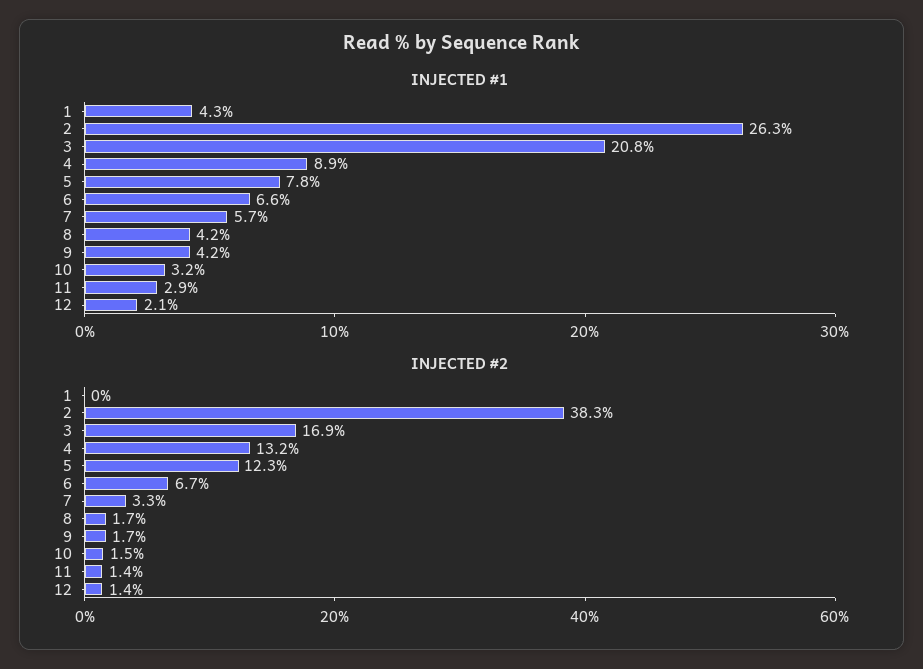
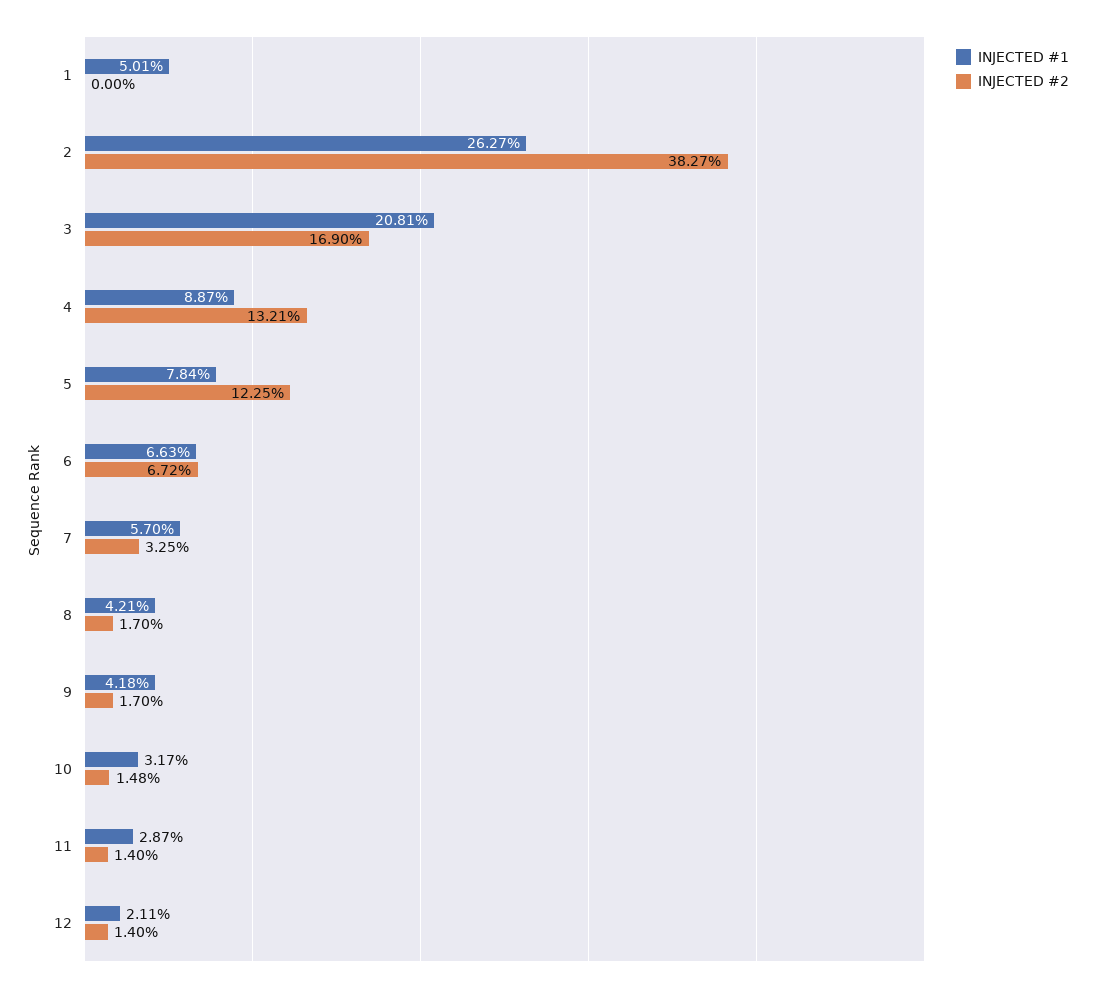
  {
    "INJECTED #1": {
-     "1": 4.3,
+     "1": 5.01,
      "2": 26.27,
      "3": 20.81,
      "4": 8.87,
      "5": 7.84,
      "6": 6.63,
      "7": 5.7,
      "8": 4.21,
      "9": 4.18,
      "10": 3.17,
      "11": 2.87,
      "12": 2.11
    },
    "INJECTED #2": {
      "1": 0,
      "2": 38.27,
      "3": 16.9,
      "4": 13.21,
      "5": 12.25,
      "6": 6.72,
      "7": 3.25,
      "8": 1.7,
      "9": 1.7,
      "10": 1.48,
      "11": 1.4,
      "12": 1.4
    }
  }

